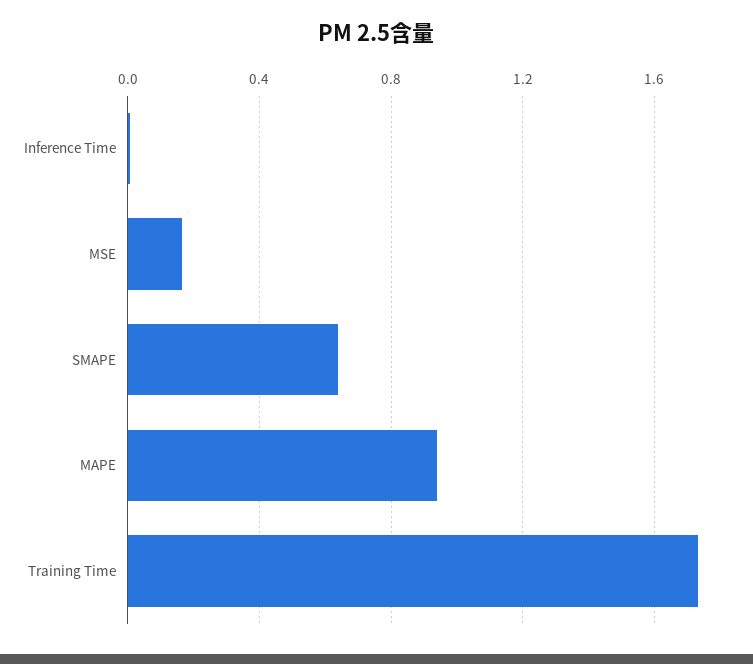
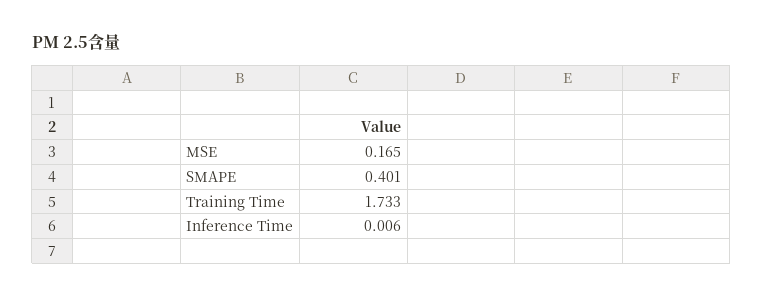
  {
    "Inference Time": 0.006,
    "MSE": 0.165,
-   "SMAPE": 0.65,
+   "SMAPE": 0.401,
-   "MAPE": 0.95,
    "Training Time": 1.733
  }

